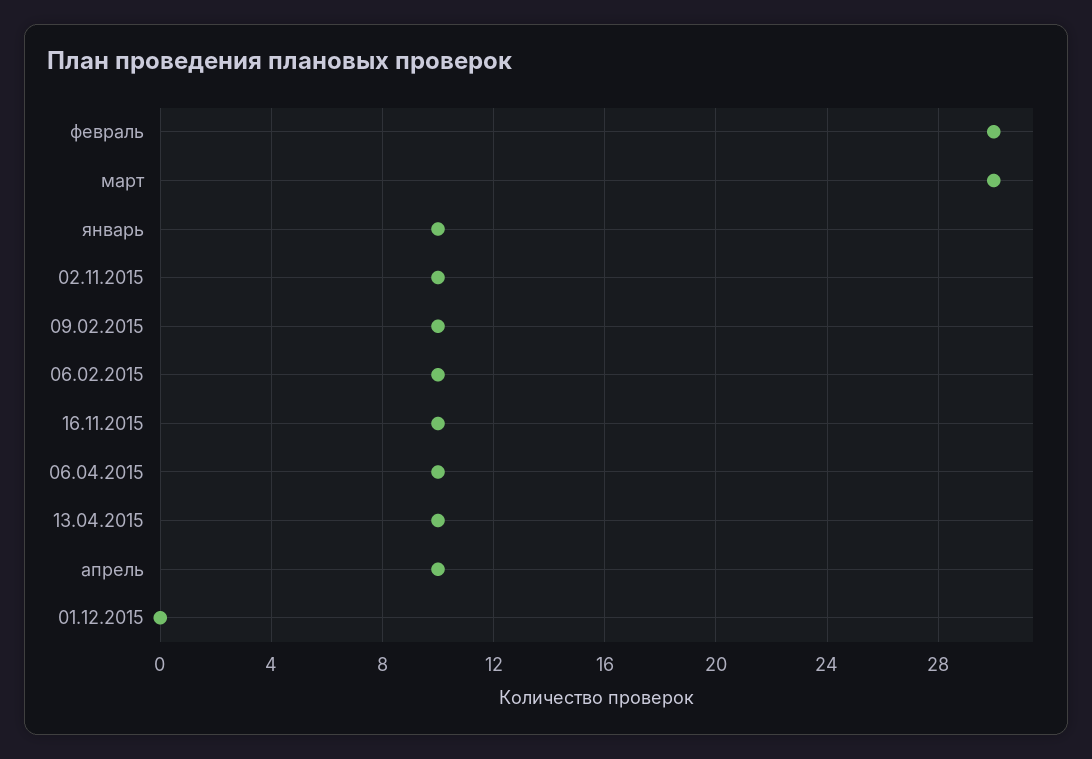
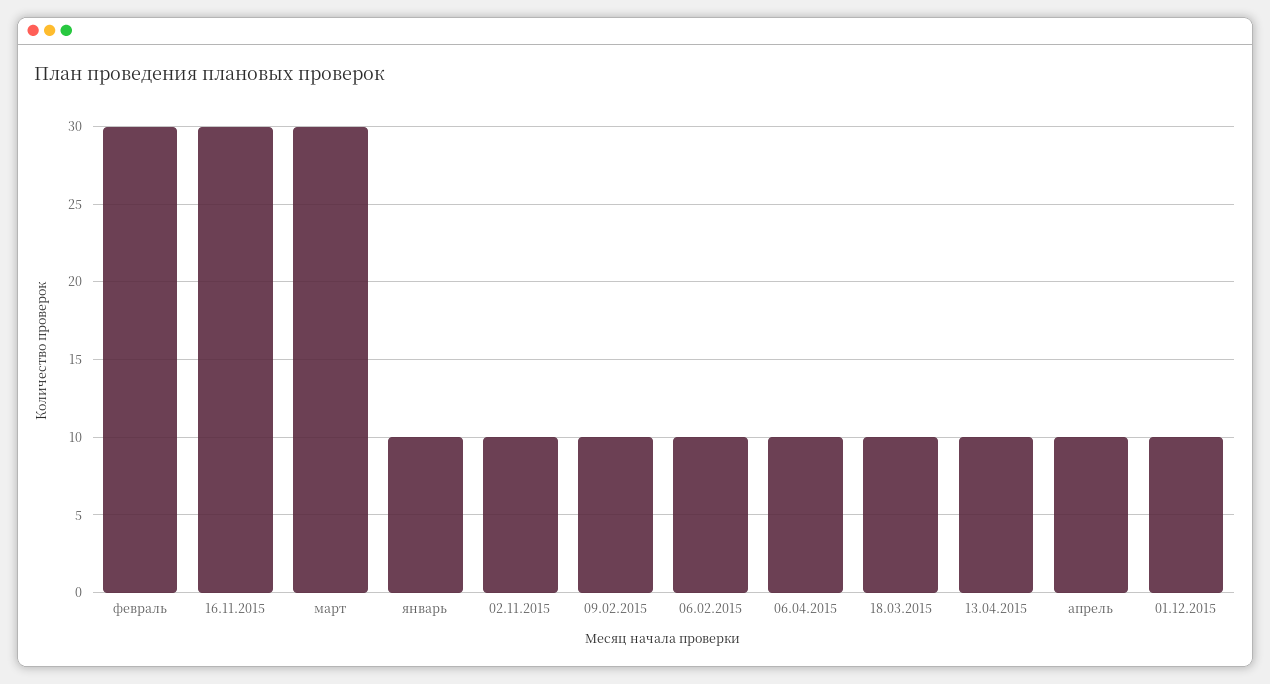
  {
    "февраль": 30,
    "март": 30,
    "январь": 10,
    "02.11.2015": 10,
    "09.02.2015": 10,
    "06.02.2015": 10,
-   "16.11.2015": 10,
+   "16.11.2015": 30,
    "06.04.2015": 10,
    "13.04.2015": 10,
    "апрель": 10,
-   "01.12.2015": 0
+   "01.12.2015": 10,
+   "18.03.2015": 10
  }

